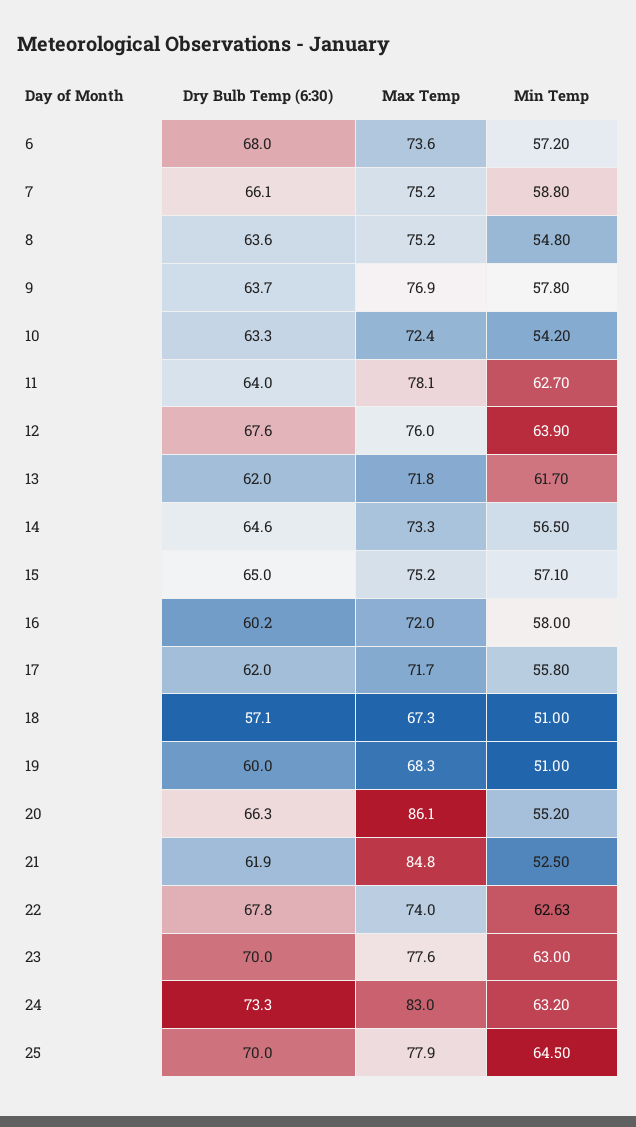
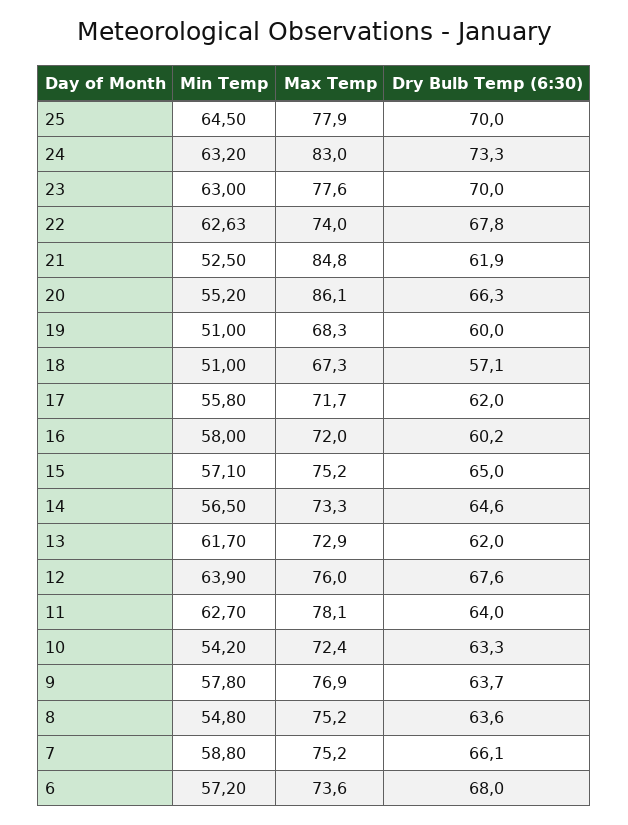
  {
    "Dry Bulb Temp (6:30)": {
      "6": 68,
      "7": 66.1,
      "8": 63.6,
      "9": 63.7,
      "10": 63.3,
      "11": 64,
      "12": 67.6,
      "13": 62,
      "14": 64.6,
      "15": 65,
      "16": 60.2,
      "17": 62,
      "18": 57.1,
      "19": 60,
      "20": 66.3,
      "21": 61.9,
      "22": 67.8,
      "23": 70,
      "24": 73.3,
      "25": 70
    },
    "Max Temp": {
      "6": 73.6,
      "7": 75.2,
      "8": 75.2,
      "9": 76.9,
      "10": 72.4,
      "11": 78.1,
      "12": 76,
-     "13": 71.8,
+     "13": 72.9,
      "14": 73.3,
      "15": 75.2,
      "16": 72,
      "17": 71.7,
      "18": 67.3,
      "19": 68.3,
      "20": 86.1,
      "21": 84.8,
      "22": 74,
      "23": 77.6,
      "24": 83,
      "25": 77.9
    },
    "Min Temp": {
      "6": 57.2,
      "7": 58.8,
      "8": 54.8,
      "9": 57.8,
      "10": 54.2,
      "11": 62.7,
      "12": 63.9,
      "13": 61.7,
      "14": 56.5,
      "15": 57.1,
      "16": 58,
      "17": 55.8,
      "18": 51,
      "19": 51,
      "20": 55.2,
      "21": 52.5,
      "22": 62.63,
      "23": 63,
      "24": 63.2,
      "25": 64.5
    }
  }

